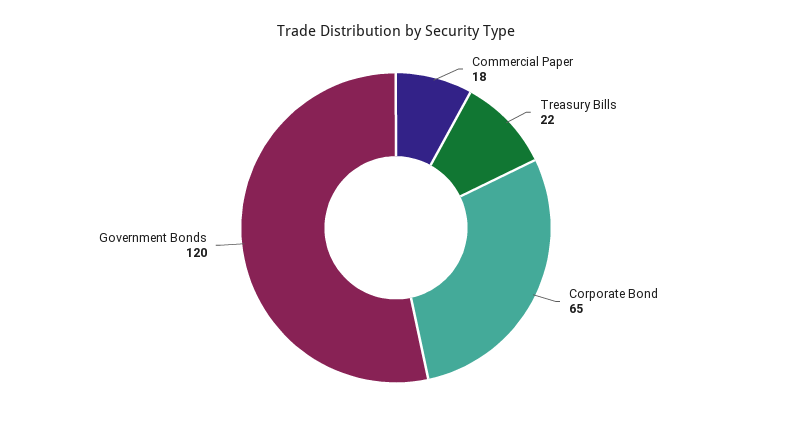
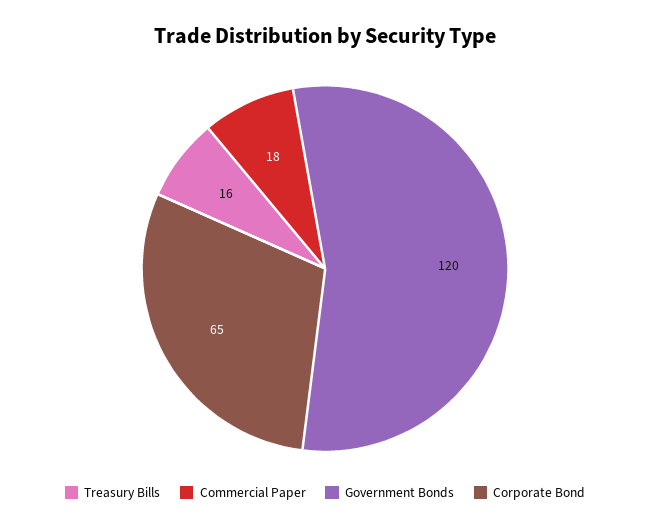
  {
    "Commercial Paper": 18,
-   "Treasury Bills": 22,
+   "Treasury Bills": 16,
    "Corporate Bond": 65,
    "Government Bonds": 120
  }

